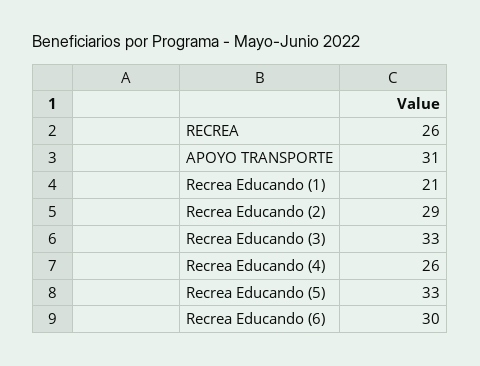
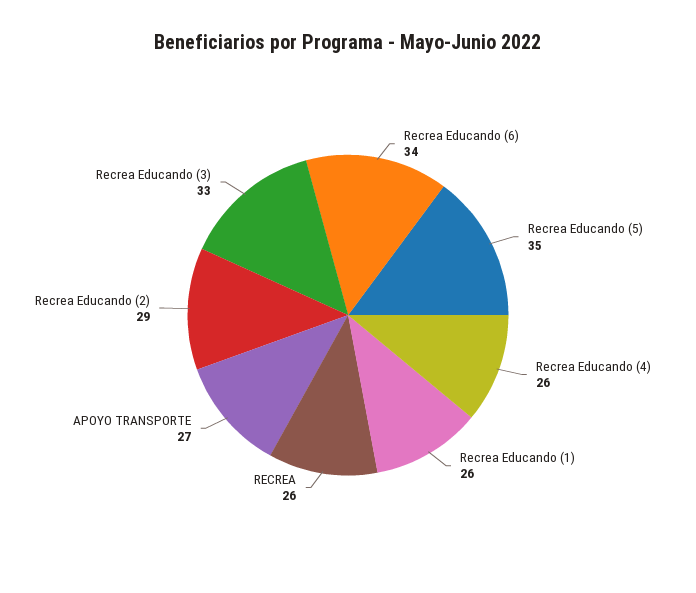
  {
    "RECREA": 26,
-   "APOYO TRANSPORTE": 31,
+   "APOYO TRANSPORTE": 27,
-   "Recrea Educando (1)": 21,
+   "Recrea Educando (1)": 26,
    "Recrea Educando (2)": 29,
    "Recrea Educando (3)": 33,
    "Recrea Educando (4)": 26,
-   "Recrea Educando (5)": 33,
+   "Recrea Educando (5)": 35,
-   "Recrea Educando (6)": 30
+   "Recrea Educando (6)": 34
  }

